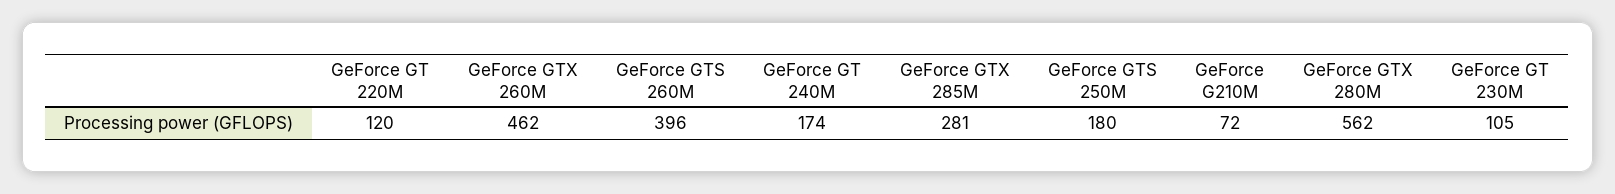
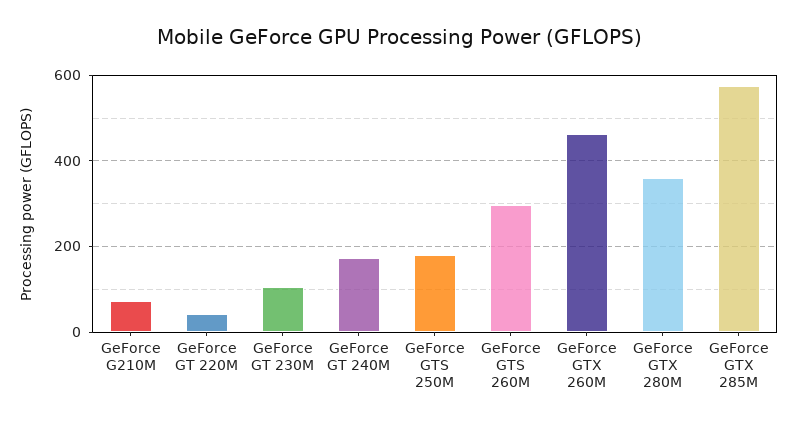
  {
-   "GeForce GT 220M": 120,
+   "GeForce GT 220M": 40,
    "GeForce GTX 260M": 462,
-   "GeForce GTS 260M": 396,
+   "GeForce GTS 260M": 300,
    "GeForce GT 240M": 174,
-   "GeForce GTX 285M": 281,
+   "GeForce GTX 285M": 580,
    "GeForce GTS 250M": 180,
    "GeForce G210M": 72,
-   "GeForce GTX 280M": 562,
+   "GeForce GTX 280M": 360,
    "GeForce GT 230M": 105
  }

